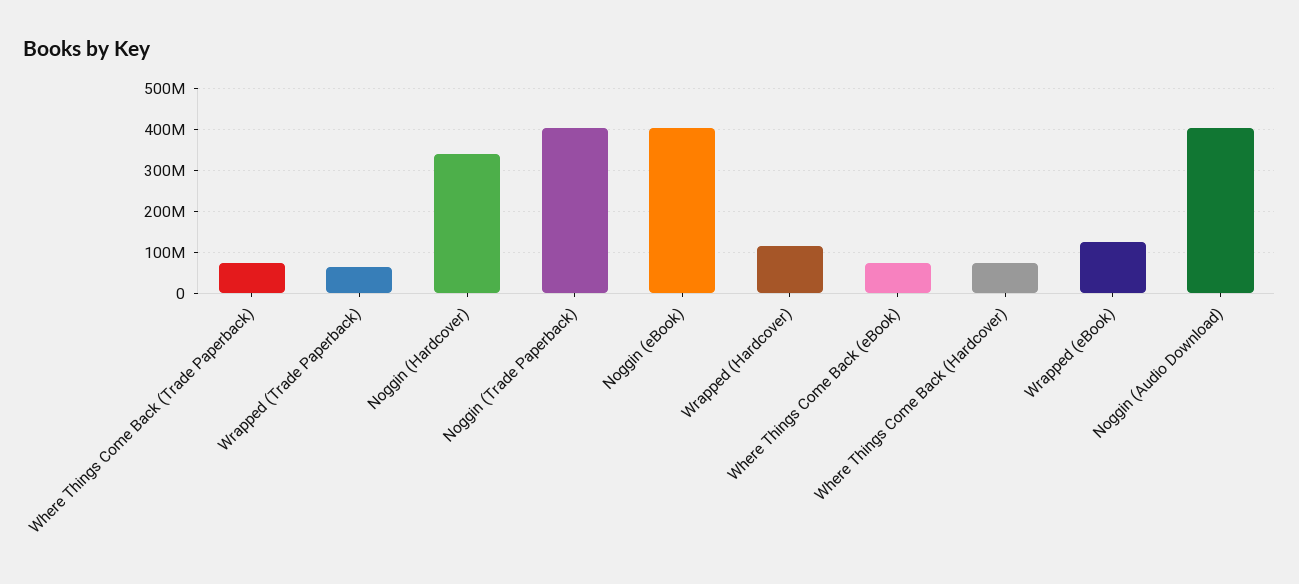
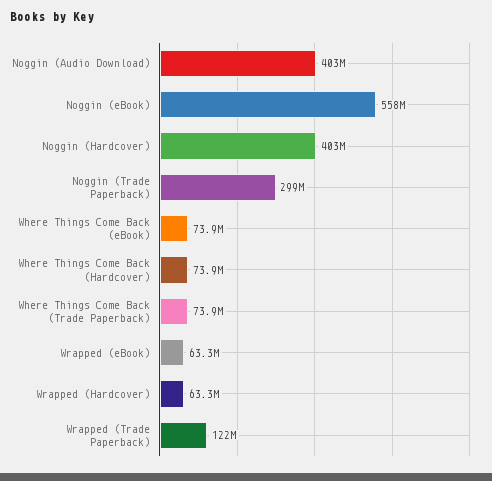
  {
    "Where Things Come Back (Trade Paperback)": 73900000,
-   "Wrapped (Trade Paperback)": 60000000,
+   "Wrapped (Trade Paperback)": 122000000,
-   "Noggin (Hardcover)": 340000000,
+   "Noggin (Hardcover)": 403000000,
-   "Noggin (Trade Paperback)": 400000000,
+   "Noggin (Trade Paperback)": 299000000,
-   "Noggin (eBook)": 400000000,
+   "Noggin (eBook)": 558000000,
-   "Wrapped (Hardcover)": 120000000,
+   "Wrapped (Hardcover)": 63300000,
    "Where Things Come Back (eBook)": 73900000,
    "Where Things Come Back (Hardcover)": 73900000,
-   "Wrapped (eBook)": 120000000,
+   "Wrapped (eBook)": 63300000,
    "Noggin (Audio Download)": 403000000
  }

